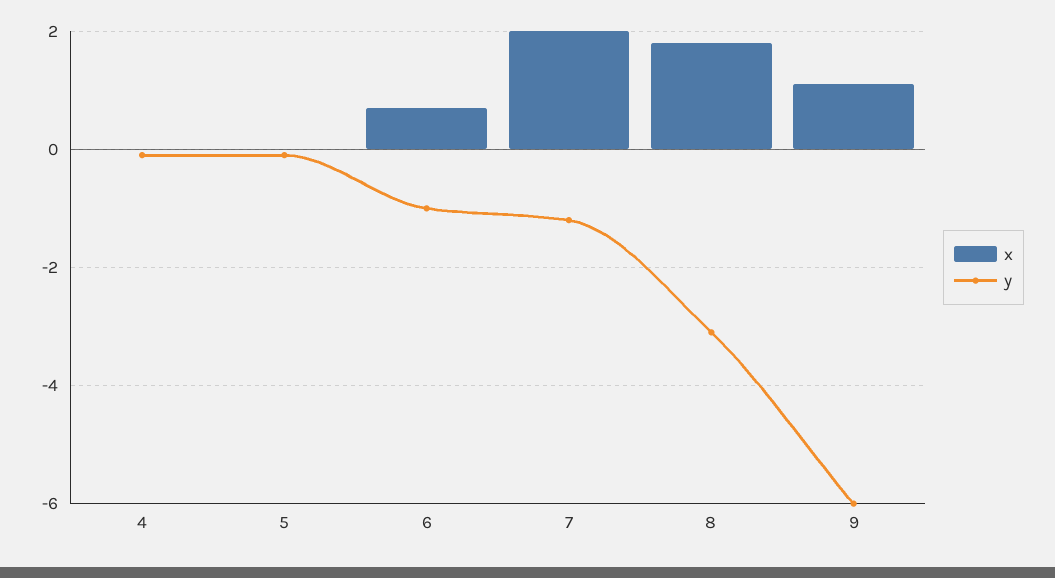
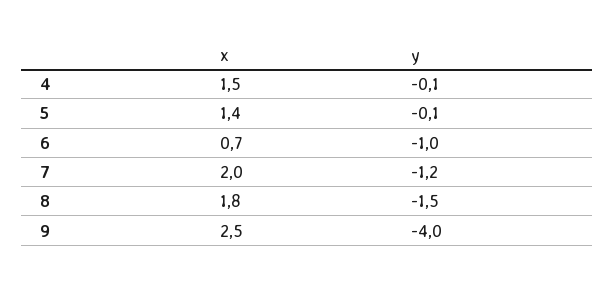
  {
    "x": {
-     "4": 0,
+     "4": 1.5,
-     "5": 0,
+     "5": 1.4,
      "6": 0.7,
      "7": 2,
      "8": 1.8,
-     "9": 1
+     "9": 2.5
    },
    "y": {
      "4": -0.1,
      "5": -0.1,
      "6": -1,
      "7": -1.2,
-     "8": -3,
+     "8": -1.5,
-     "9": -6
+     "9": -4
    }
  }

